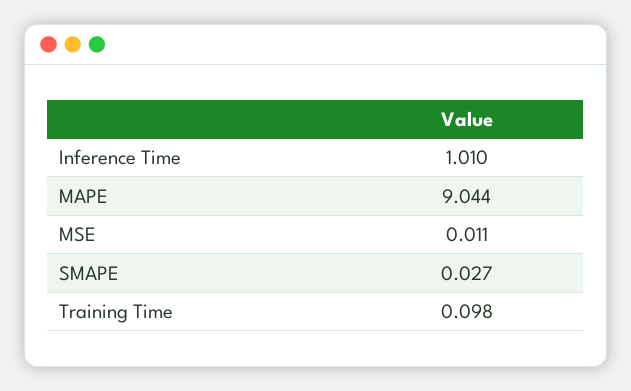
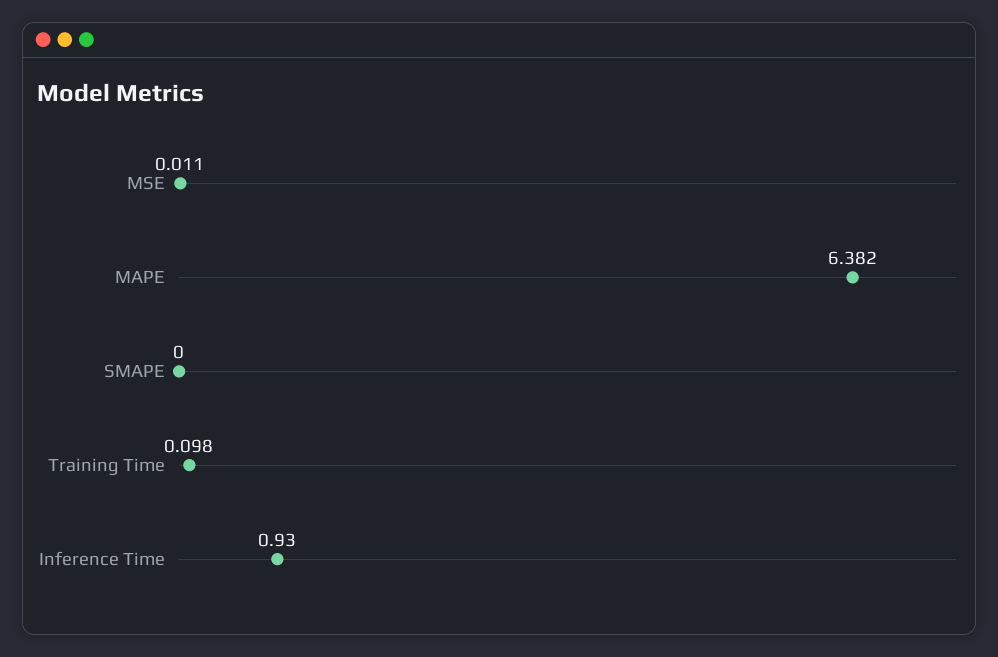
  {
-   "Inference Time": 1.01,
+   "Inference Time": 0.93,
-   "MAPE": 9.044,
+   "MAPE": 6.382,
    "MSE": 0.011,
-   "SMAPE": 0.027,
+   "SMAPE": 0,
    "Training Time": 0.098
  }

